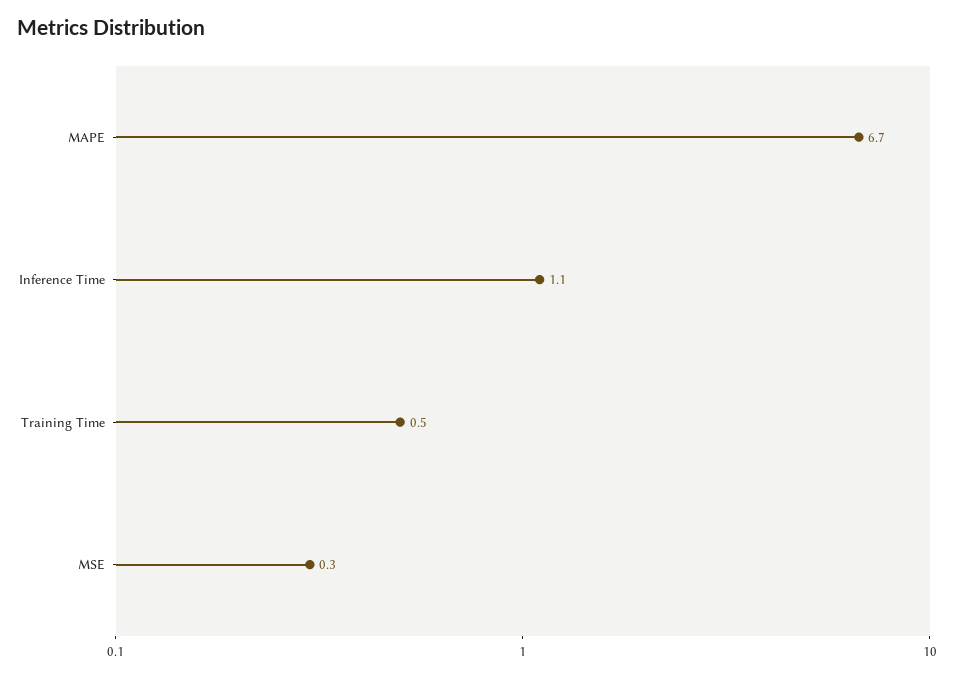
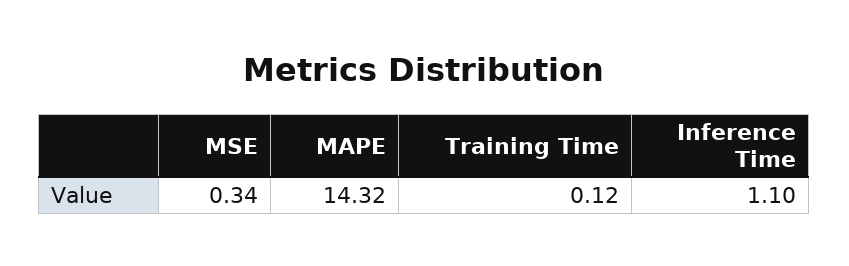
  {
-   "MAPE": 6.7,
+   "MAPE": 14.32,
    "Inference Time": 1.1,
-   "Training Time": 0.5,
+   "Training Time": 0.12,
    "MSE": 0.34
  }

